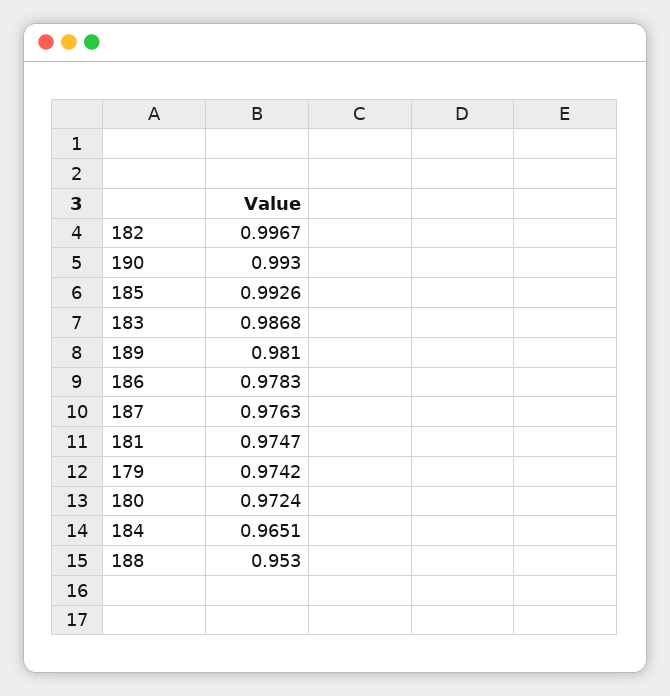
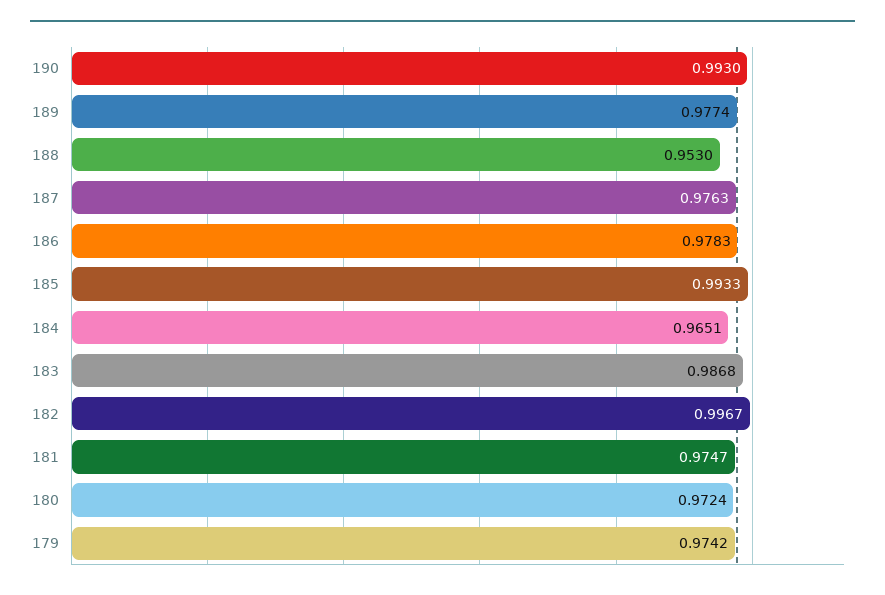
  {
    "182": 0.9967,
    "190": 0.993,
-   "185": 0.9926,
+   "185": 0.9933,
    "183": 0.9868,
-   "189": 0.981,
+   "189": 0.9774,
    "186": 0.9783,
    "187": 0.9763,
    "181": 0.9747,
    "179": 0.9742,
    "180": 0.9724,
    "184": 0.9651,
    "188": 0.953
  }

